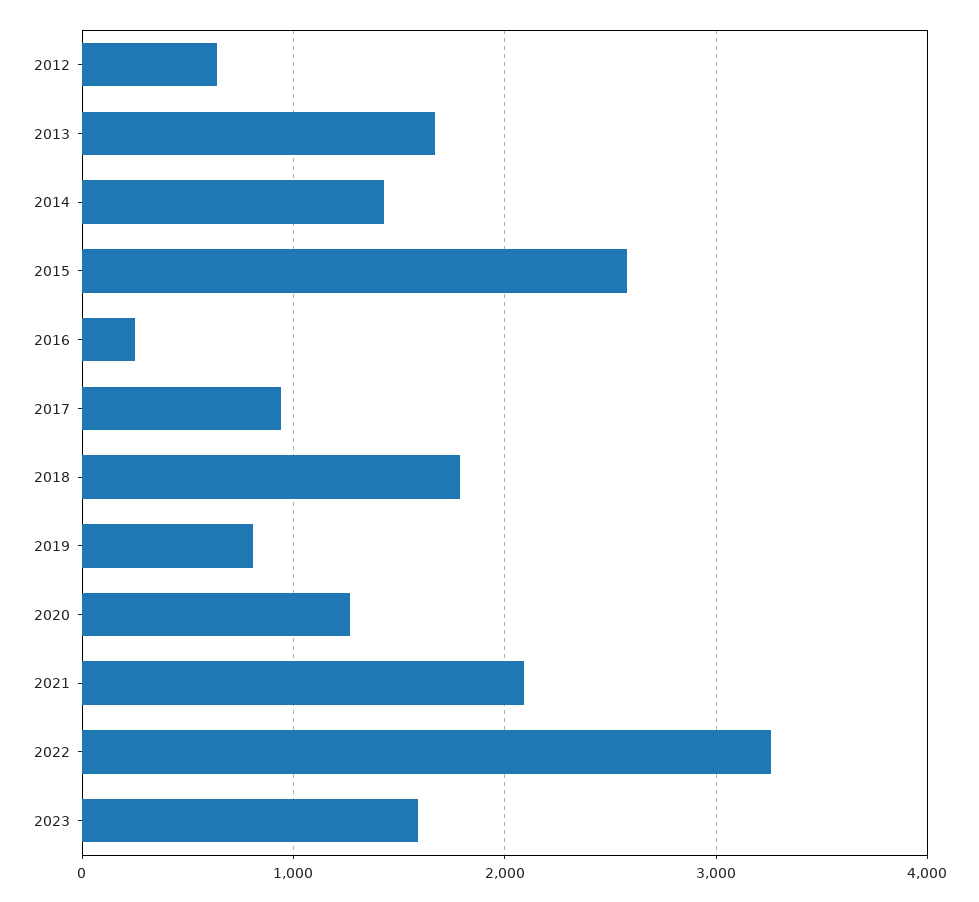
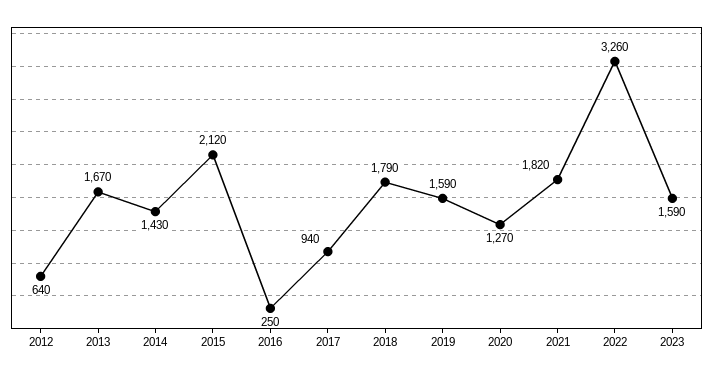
  {
    "2012": 640,
    "2013": 1670,
    "2014": 1430,
-   "2015": 2600,
+   "2015": 2120,
    "2016": 250,
    "2017": 940,
    "2018": 1790,
-   "2019": 800,
+   "2019": 1590,
    "2020": 1270,
-   "2021": 2100,
+   "2021": 1820,
    "2022": 3260,
    "2023": 1590
  }

